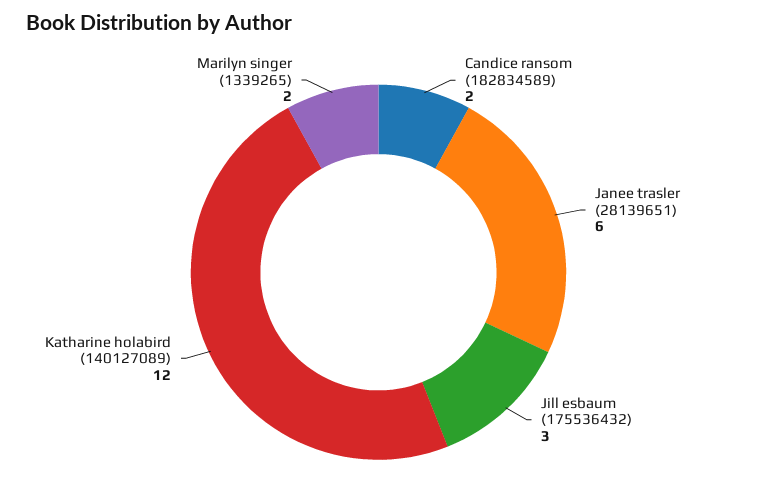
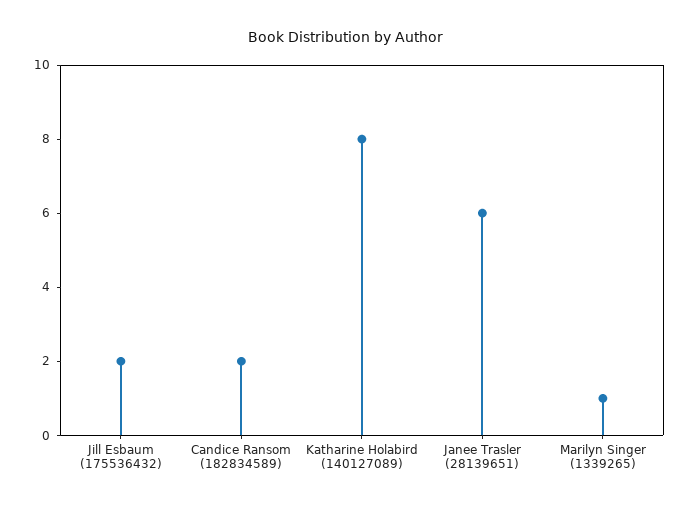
  {
    "Candice ransom (182834589)": 2,
    "Janee trasler (28139651)": 6,
-   "Jill esbaum (175536432)": 3,
+   "Jill esbaum (175536432)": 2,
-   "Katharine holabird (140127089)": 12,
+   "Katharine holabird (140127089)": 8,
-   "Marilyn singer (1339265)": 2
+   "Marilyn singer (1339265)": 1
  }

